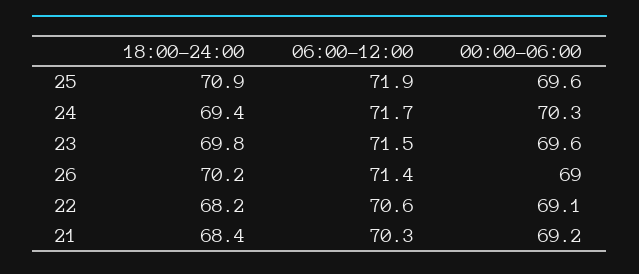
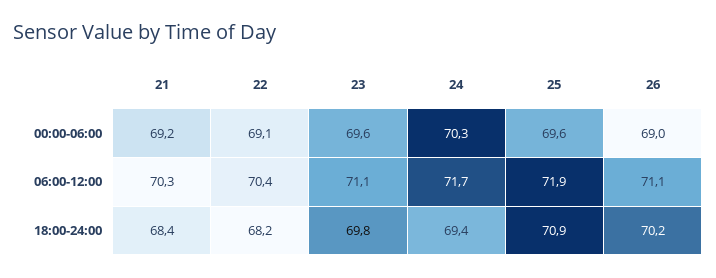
  {
    "18:00-24:00": {
      "25": 70.9,
      "24": 69.4,
      "23": 69.8,
      "26": 70.2,
      "22": 68.2,
      "21": 68.4
    },
    "06:00-12:00": {
      "25": 71.9,
      "24": 71.7,
-     "23": 71.5,
+     "23": 71.1,
-     "26": 71.4,
+     "26": 71.1,
-     "22": 70.6,
+     "22": 70.4,
      "21": 70.3
    },
    "00:00-06:00": {
      "25": 69.6,
      "24": 70.3,
      "23": 69.6,
      "26": 69,
      "22": 69.1,
      "21": 69.2
    }
  }

